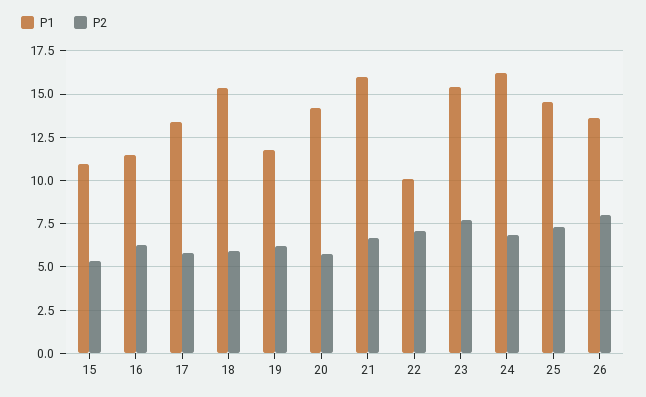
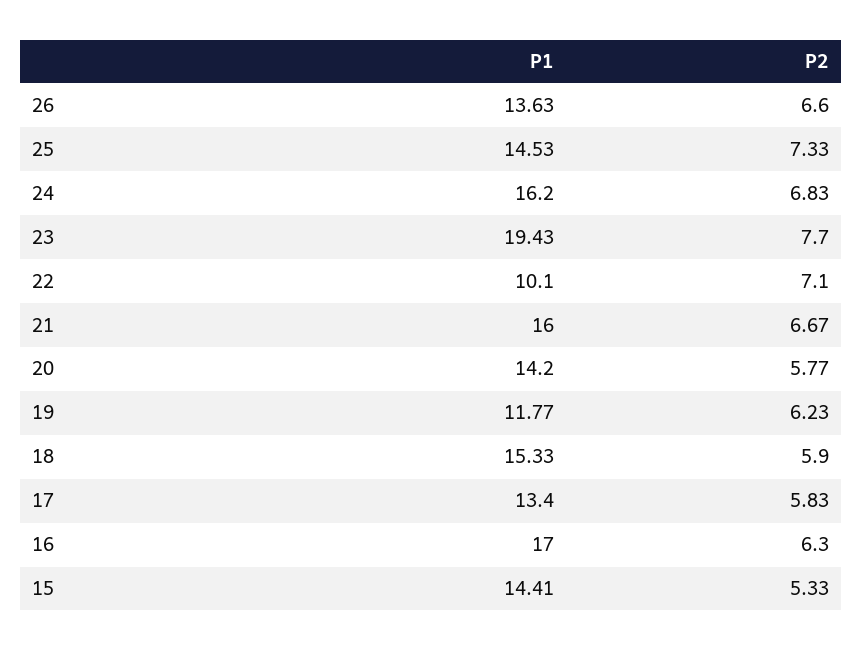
  {
    "P1": {
-     "15": 11,
+     "15": 14.41,
-     "16": 11.5,
+     "16": 17,
      "17": 13.4,
      "18": 15.33,
      "19": 11.77,
      "20": 14.2,
      "21": 16,
      "22": 10.1,
-     "23": 15.5,
+     "23": 19.43,
      "24": 16.2,
      "25": 14.53,
      "26": 13.63
    },
    "P2": {
      "15": 5.33,
      "16": 6.3,
      "17": 5.83,
      "18": 5.9,
      "19": 6.23,
      "20": 5.77,
      "21": 6.67,
      "22": 7.1,
      "23": 7.7,
      "24": 6.83,
      "25": 7.33,
-     "26": 8
+     "26": 6.6
    }
  }

